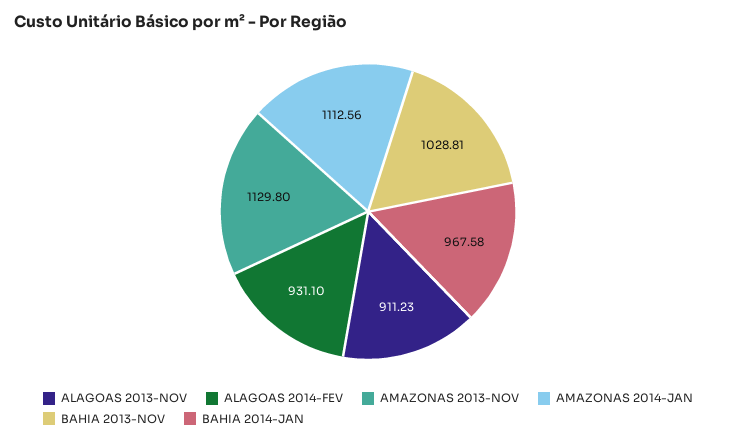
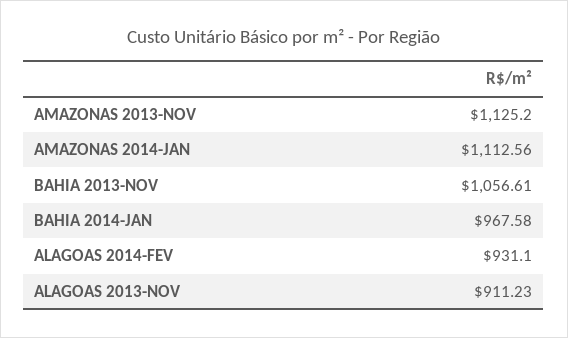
  {
    "ALAGOAS 2013-NOV": 911.23,
    "ALAGOAS 2014-FEV": 931.1,
-   "AMAZONAS 2013-NOV": 1129.8,
+   "AMAZONAS 2013-NOV": 1125.2,
    "AMAZONAS 2014-JAN": 1112.56,
-   "BAHIA 2013-NOV": 1028.81,
+   "BAHIA 2013-NOV": 1056.61,
    "BAHIA 2014-JAN": 967.58
  }

